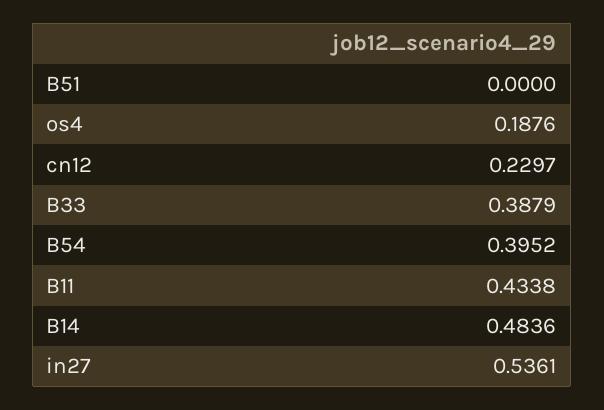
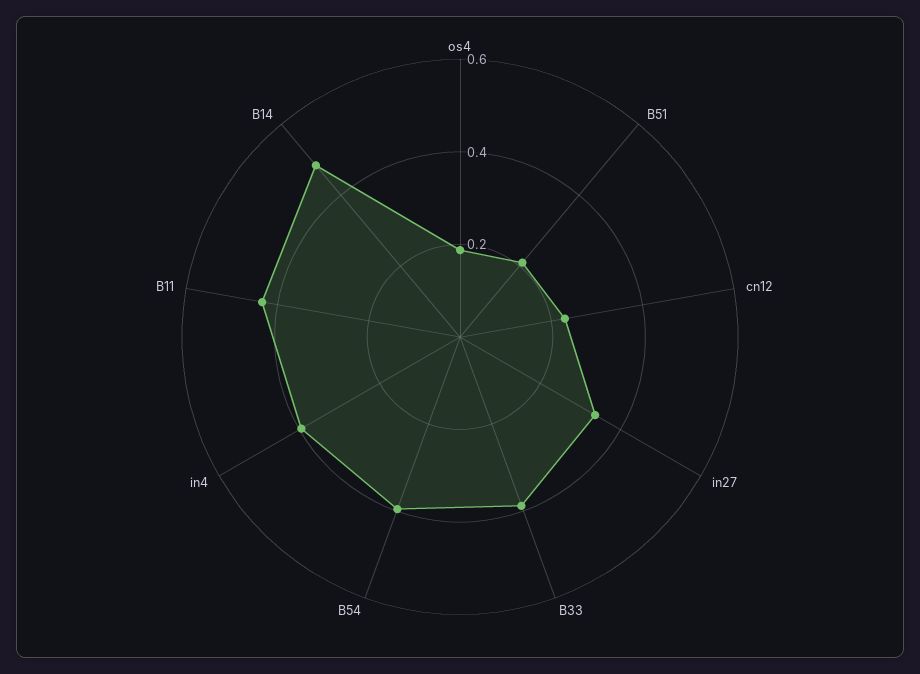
  {
-   "B51": 0,
+   "B51": 0.2,
    "os4": 0.1876,
    "cn12": 0.2297,
    "B33": 0.3879,
    "B54": 0.3952,
    "B11": 0.4338,
    "B14": 0.4836,
-   "in27": 0.5361
+   "in27": 0.35,
+   "in4": 0.4
  }

